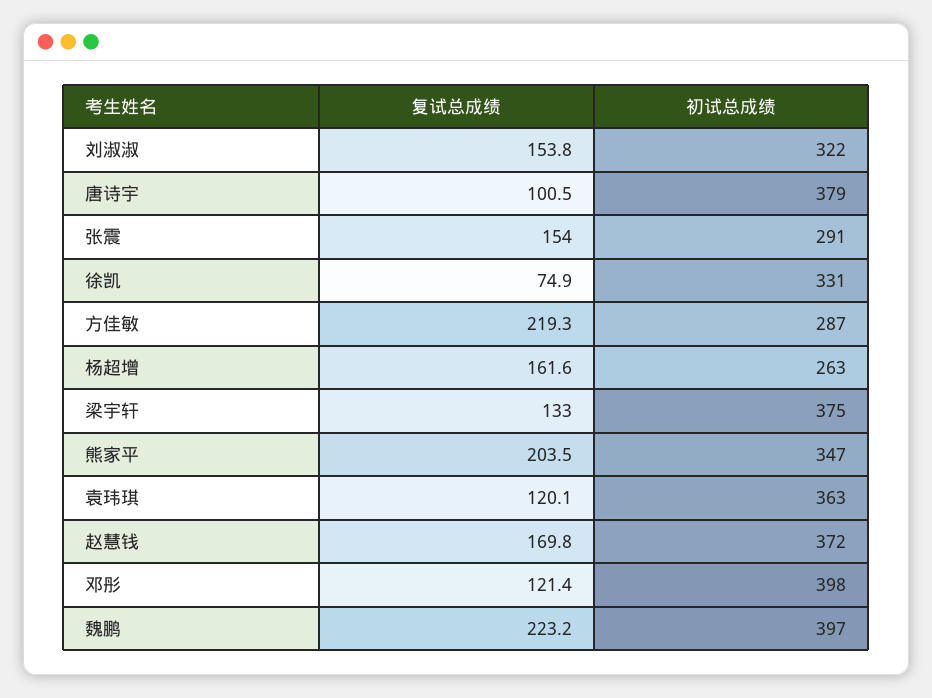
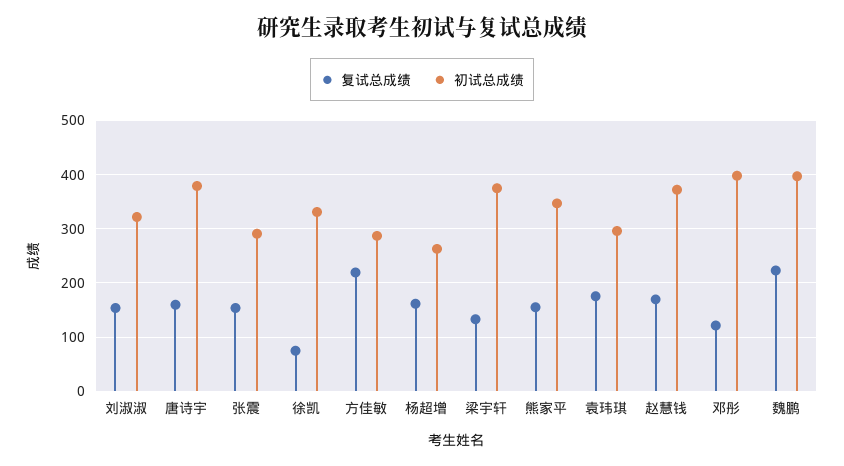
  {
    "复试总成绩": {
      "刘淑淑": 153.8,
-     "唐诗宇": 100.5,
+     "唐诗宇": 160,
      "张震": 154,
      "徐凯": 74.9,
      "方佳敏": 219.3,
      "杨超增": 161.6,
      "梁宇轩": 133,
-     "熊家平": 203.5,
+     "熊家平": 160,
-     "袁玮琪": 120.1,
+     "袁玮琪": 180,
      "赵慧钱": 169.8,
      "邓彤": 121.4,
      "魏鹏": 223.2
    },
    "初试总成绩": {
      "刘淑淑": 322,
      "唐诗宇": 379,
      "张震": 291,
      "徐凯": 331,
      "方佳敏": 287,
      "杨超增": 263,
      "梁宇轩": 375,
      "熊家平": 347,
-     "袁玮琪": 363,
+     "袁玮琪": 300,
      "赵慧钱": 372,
      "邓彤": 398,
      "魏鹏": 397
    }
  }

